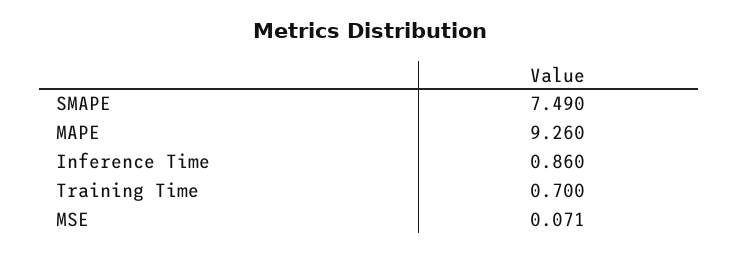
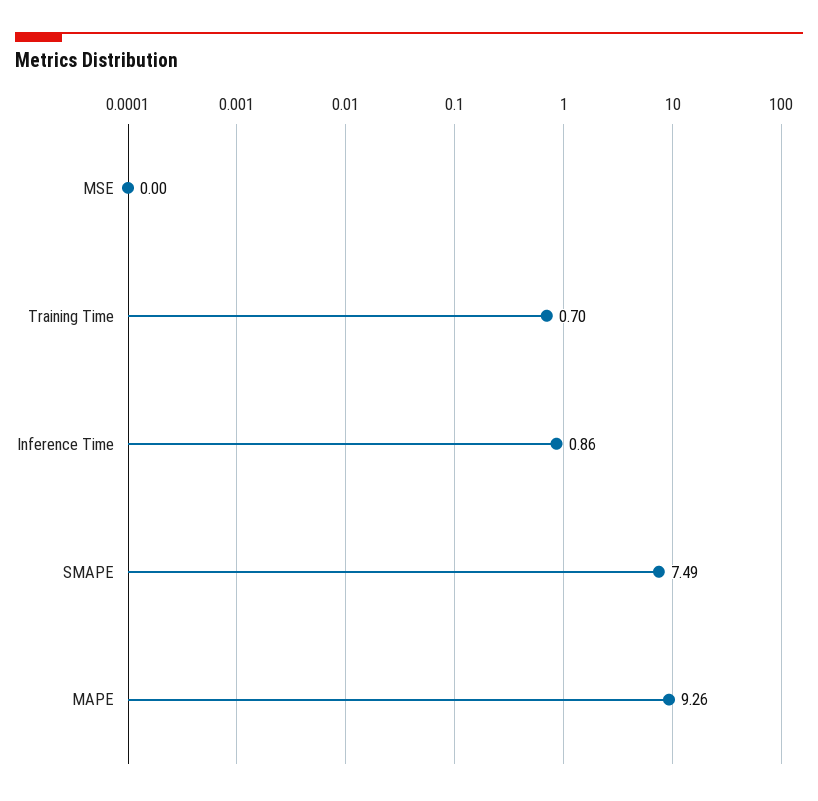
  {
    "SMAPE": 7.49,
    "MAPE": 9.26,
    "Inference Time": 0.86,
    "Training Time": 0.7,
-   "MSE": 0.071
+   "MSE": 0
  }

